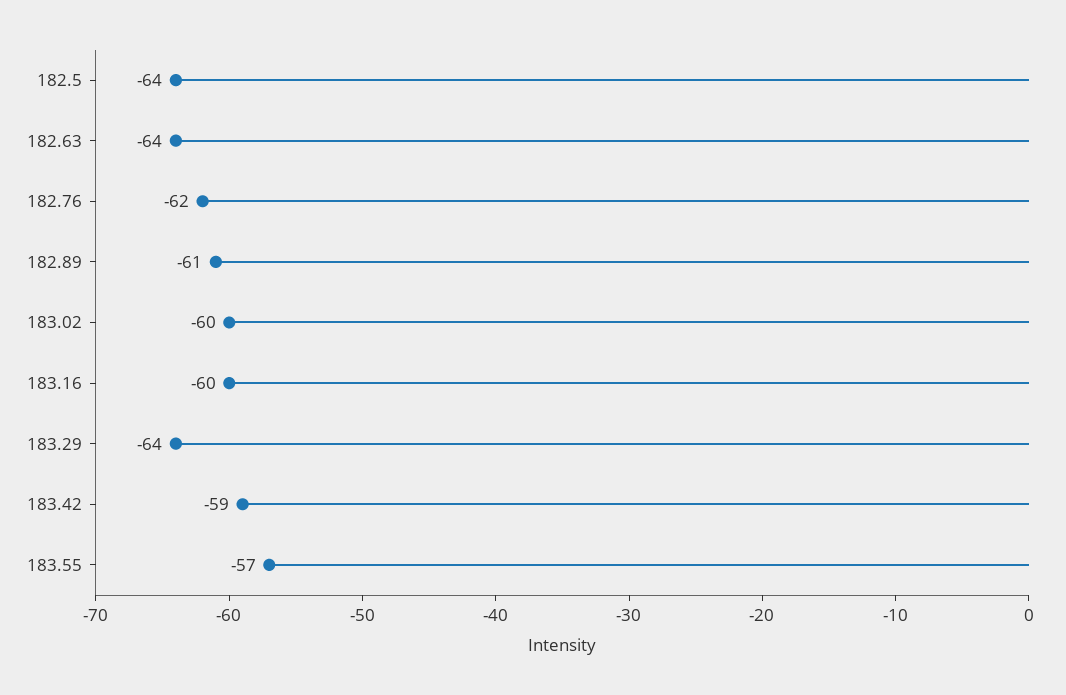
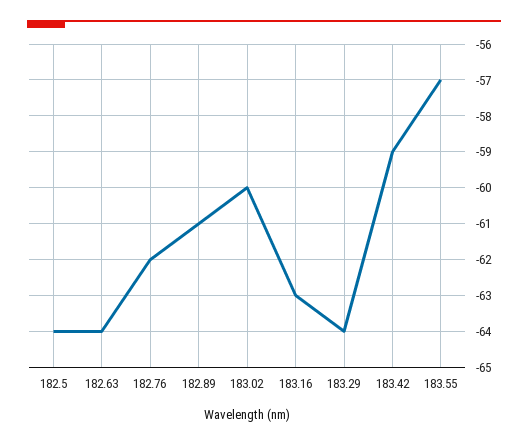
  {
    "182.5": -64,
    "182.63": -64,
    "182.76": -62,
    "182.89": -61,
    "183.02": -60,
-   "183.16": -60,
+   "183.16": -63,
    "183.29": -64,
    "183.42": -59,
    "183.55": -57
  }

